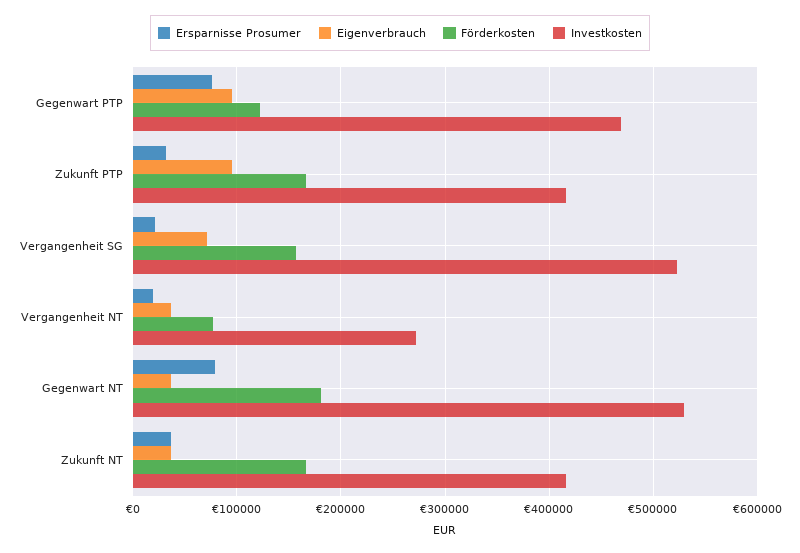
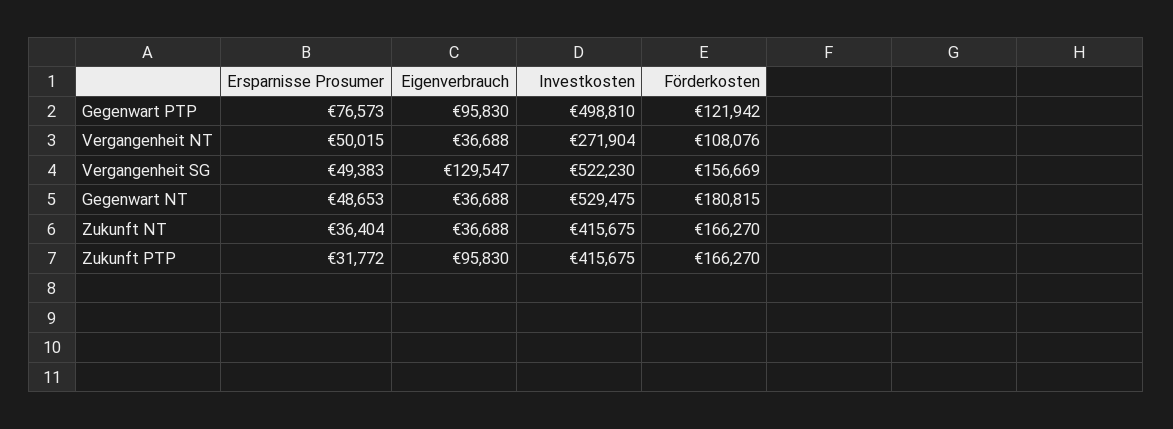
  {
    "Ersparnisse Prosumer": {
      "Gegenwart PTP": 76573,
      "Zukunft PTP": 31772,
-     "Vergangenheit SG": 20000,
+     "Vergangenheit SG": 49383,
-     "Vergangenheit NT": 20000,
+     "Vergangenheit NT": 50015,
-     "Gegenwart NT": 80000,
+     "Gegenwart NT": 48653,
      "Zukunft NT": 36404
    },
    "Eigenverbrauch": {
      "Gegenwart PTP": 95830,
      "Zukunft PTP": 95830,
-     "Vergangenheit SG": 70000,
+     "Vergangenheit SG": 129547,
      "Vergangenheit NT": 36688,
      "Gegenwart NT": 36688,
      "Zukunft NT": 36688
    },
    "Förderkosten": {
      "Gegenwart PTP": 121942,
      "Zukunft PTP": 166270,
      "Vergangenheit SG": 156669,
-     "Vergangenheit NT": 80000,
+     "Vergangenheit NT": 108076,
      "Gegenwart NT": 180815,
      "Zukunft NT": 166270
    },
    "Investkosten": {
-     "Gegenwart PTP": 470000,
+     "Gegenwart PTP": 498810,
      "Zukunft PTP": 415675,
      "Vergangenheit SG": 522230,
      "Vergangenheit NT": 271904,
      "Gegenwart NT": 529475,
      "Zukunft NT": 415675
    }
  }

